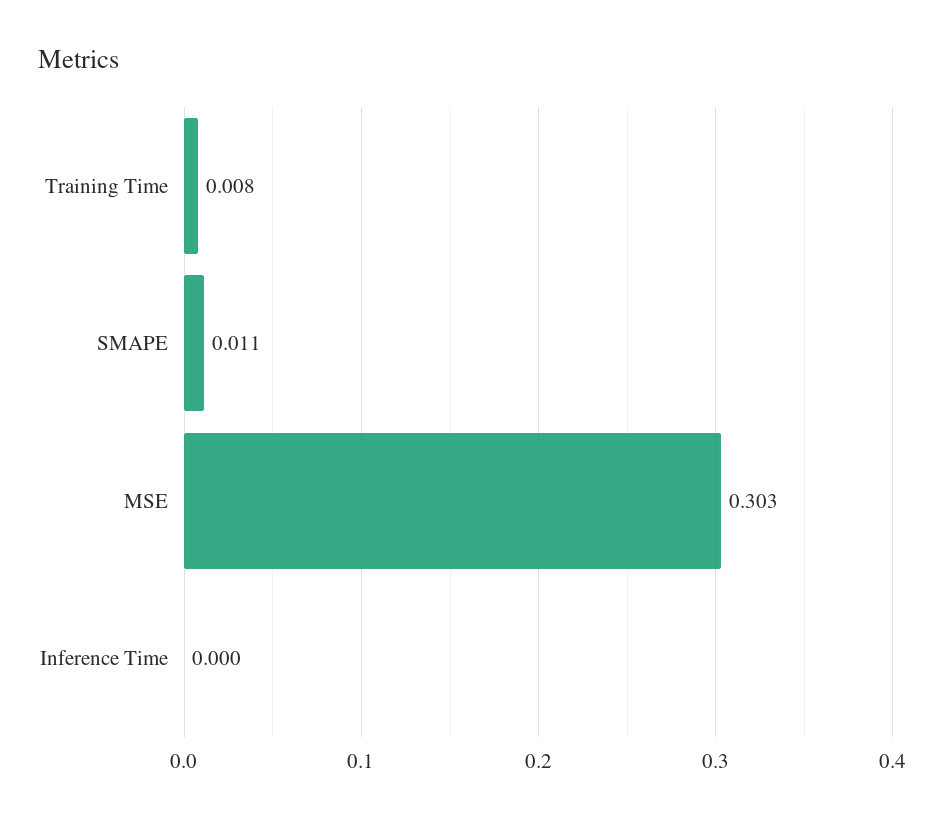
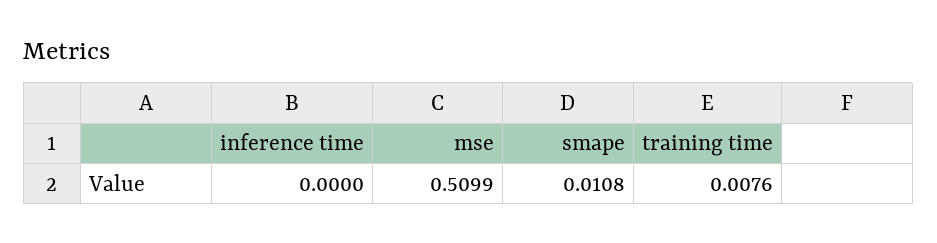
  {
    "Training Time": 0.0076,
    "SMAPE": 0.0108,
-   "MSE": 0.303,
+   "MSE": 0.5099,
    "Inference Time": 0
  }

